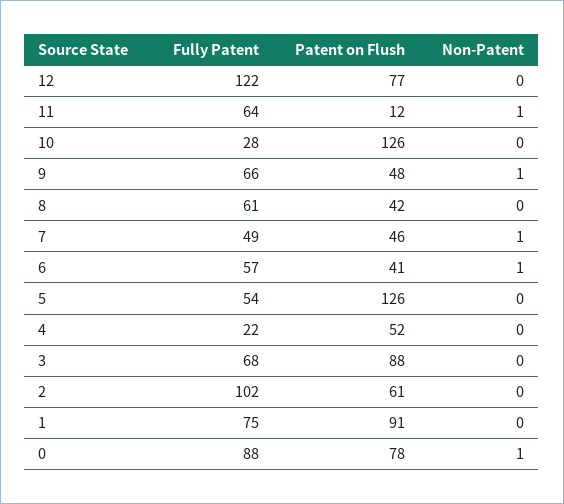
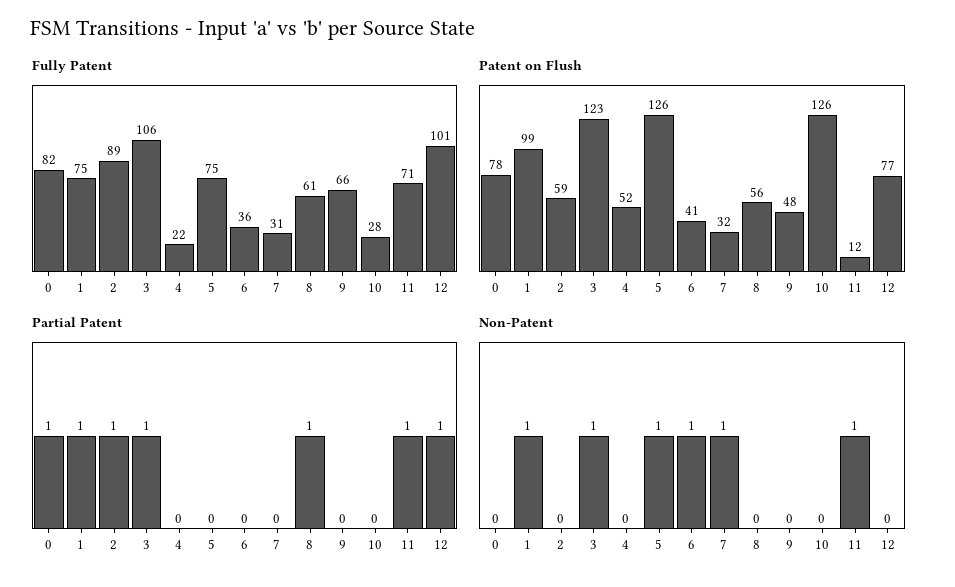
  {
    "Fully Patent": {
-     "12": 122,
+     "12": 101,
-     "11": 64,
+     "11": 71,
      "10": 28,
      "9": 66,
      "8": 61,
-     "7": 49,
+     "7": 31,
-     "6": 57,
+     "6": 36,
-     "5": 54,
+     "5": 75,
      "4": 22,
-     "3": 68,
+     "3": 106,
-     "2": 102,
+     "2": 89,
      "1": 75,
-     "0": 88
+     "0": 82
    },
    "Patent on Flush": {
      "12": 77,
      "11": 12,
      "10": 126,
      "9": 48,
-     "8": 42,
+     "8": 56,
-     "7": 46,
+     "7": 32,
      "6": 41,
      "5": 126,
      "4": 52,
-     "3": 88,
+     "3": 123,
-     "2": 61,
+     "2": 59,
-     "1": 91,
+     "1": 99,
      "0": 78
    },
    "Non-Patent": {
      "12": 0,
      "11": 1,
      "10": 0,
-     "9": 1,
+     "9": 0,
      "8": 0,
      "7": 1,
      "6": 1,
-     "5": 0,
+     "5": 1,
      "4": 0,
-     "3": 0,
+     "3": 1,
      "2": 0,
-     "1": 0,
+     "1": 1,
-     "0": 1
+     "0": 0
-   }
+   },
+   "Partial Patent": {
+     "0": 1,
+     "1": 1,
+     "2": 1,
+     "3": 1,
+     "4": 0,
+     "5": 0,
+     "6": 0,
+     "7": 0,
+     "8": 1,
+     "9": 0,
+     "10": 0,
+     "11": 1,
+     "12": 1
+   }
  }

